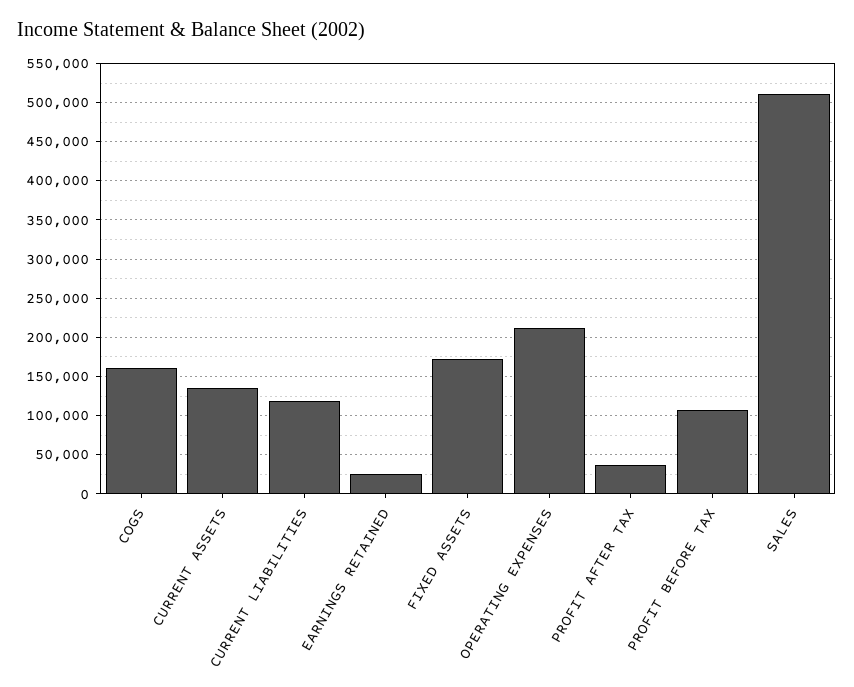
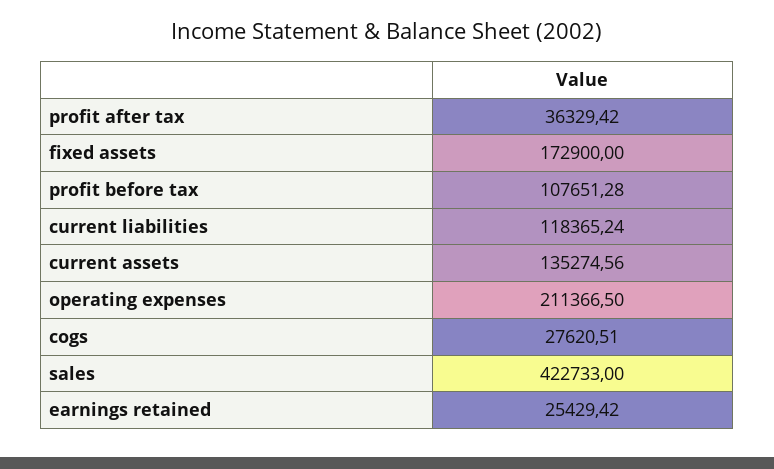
  {
-   "COGS": 160000,
+   "COGS": 27620.51,
    "CURRENT ASSETS": 135274.56,
    "CURRENT LIABILITIES": 118365.24,
    "EARNINGS RETAINED": 25429.42,
    "FIXED ASSETS": 172900,
    "OPERATING EXPENSES": 211366.5,
    "PROFIT AFTER TAX": 36329.42,
    "PROFIT BEFORE TAX": 107651.28,
-   "SALES": 510000
+   "SALES": 422733
  }

